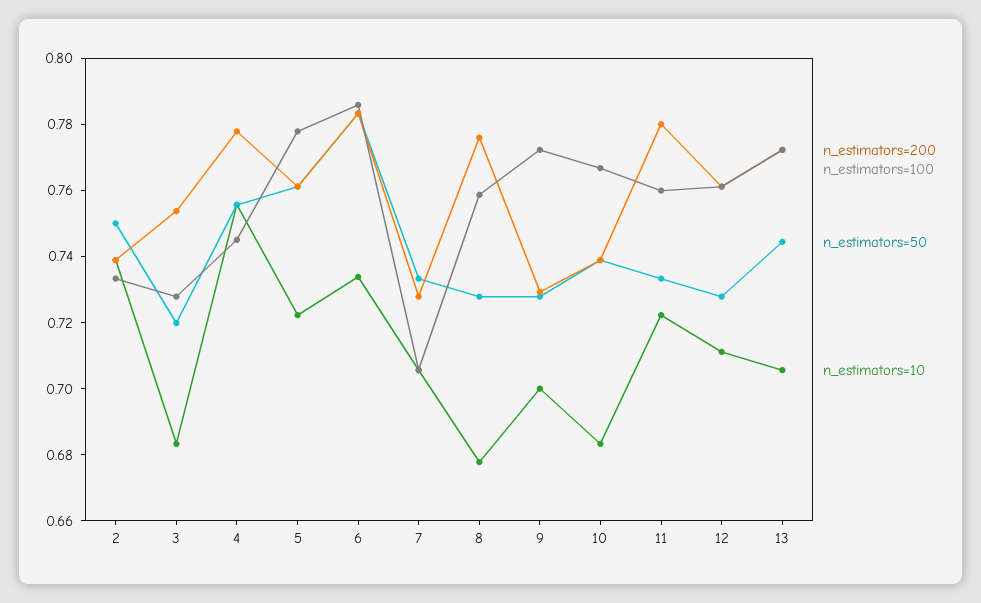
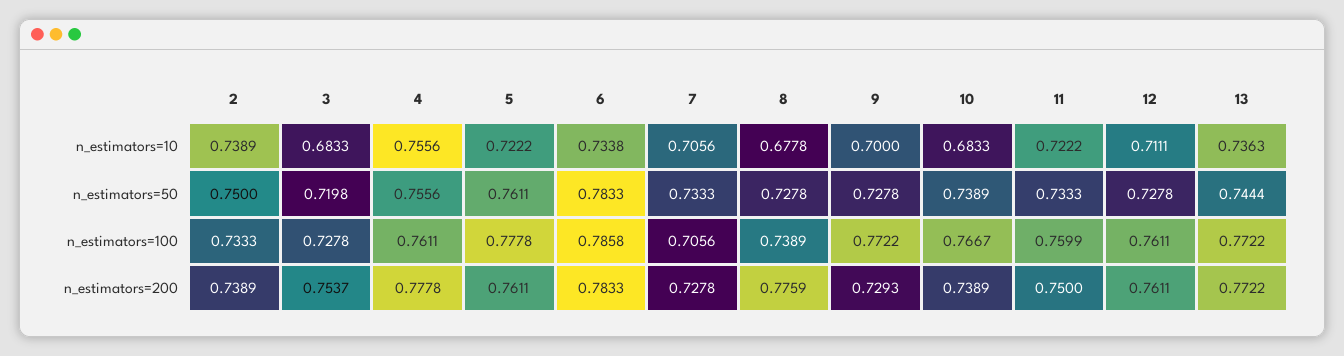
  {
    "n_estimators=200": {
      "2": 0.7389,
      "3": 0.7537,
      "4": 0.7778,
      "5": 0.7611,
      "6": 0.7833,
      "7": 0.7278,
      "8": 0.7759,
      "9": 0.7293,
      "10": 0.7389,
-     "11": 0.78,
+     "11": 0.75,
      "12": 0.7611,
      "13": 0.7722
    },
    "n_estimators=100": {
      "2": 0.7333,
      "3": 0.7278,
-     "4": 0.745,
+     "4": 0.7611,
      "5": 0.7778,
      "6": 0.7858,
      "7": 0.7056,
-     "8": 0.76,
+     "8": 0.7389,
      "9": 0.7722,
      "10": 0.7667,
      "11": 0.7599,
      "12": 0.7611,
      "13": 0.7722
    },
    "n_estimators=50": {
      "2": 0.75,
      "3": 0.7198,
      "4": 0.7556,
      "5": 0.7611,
      "6": 0.7833,
      "7": 0.7333,
      "8": 0.7278,
      "9": 0.7278,
      "10": 0.7389,
      "11": 0.7333,
      "12": 0.7278,
      "13": 0.7444
    },
    "n_estimators=10": {
      "2": 0.7389,
      "3": 0.6833,
      "4": 0.7556,
      "5": 0.7222,
      "6": 0.7338,
      "7": 0.7056,
      "8": 0.6778,
      "9": 0.7,
      "10": 0.6833,
      "11": 0.7222,
      "12": 0.7111,
-     "13": 0.705
+     "13": 0.7363
    }
  }

